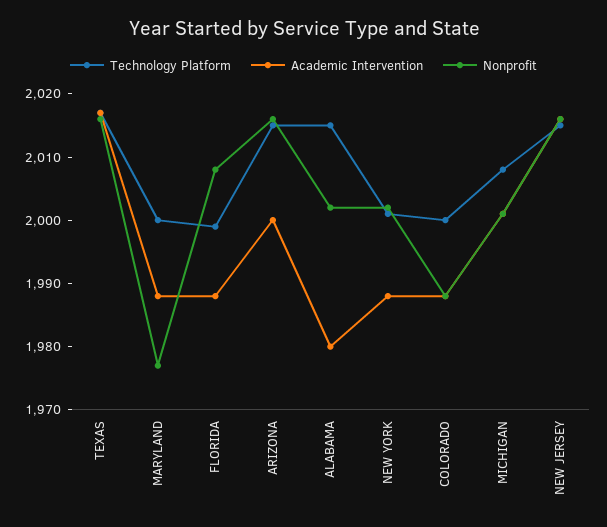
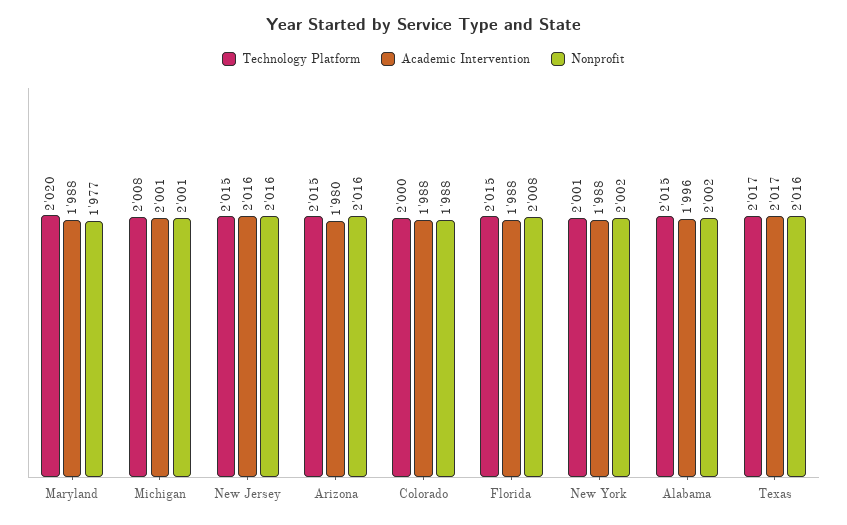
  {
    "Technology Platform": {
      "TEXAS": 2017,
-     "MARYLAND": 2000,
+     "MARYLAND": 2020,
-     "FLORIDA": 2000,
+     "FLORIDA": 2015,
      "ARIZONA": 2015,
      "ALABAMA": 2015,
      "NEW YORK": 2001,
      "COLORADO": 2000,
      "MICHIGAN": 2008,
      "NEW JERSEY": 2015
    },
    "Academic Intervention": {
      "TEXAS": 2017,
      "MARYLAND": 1988,
      "FLORIDA": 1988,
-     "ARIZONA": 2000,
+     "ARIZONA": 1980,
-     "ALABAMA": 1980,
+     "ALABAMA": 1996,
      "NEW YORK": 1988,
      "COLORADO": 1988,
      "MICHIGAN": 2001,
      "NEW JERSEY": 2016
    },
    "Nonprofit": {
      "TEXAS": 2016,
      "MARYLAND": 1977,
      "FLORIDA": 2008,
      "ARIZONA": 2016,
      "ALABAMA": 2002,
      "NEW YORK": 2002,
      "COLORADO": 1988,
      "MICHIGAN": 2001,
      "NEW JERSEY": 2016
    }
  }

